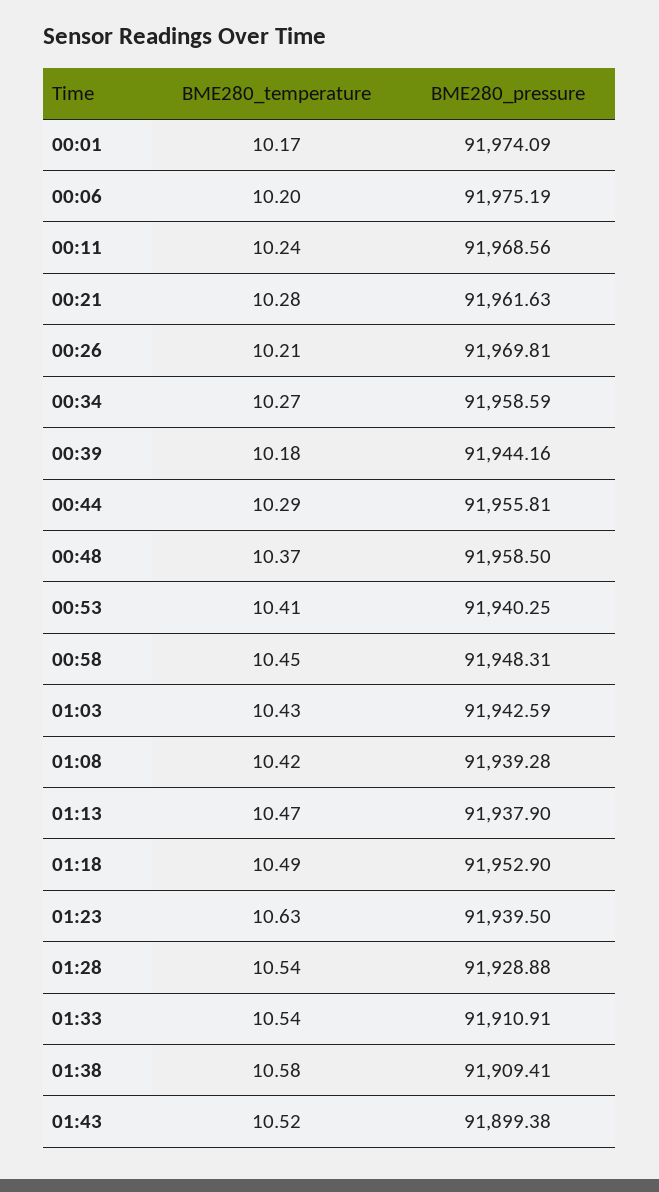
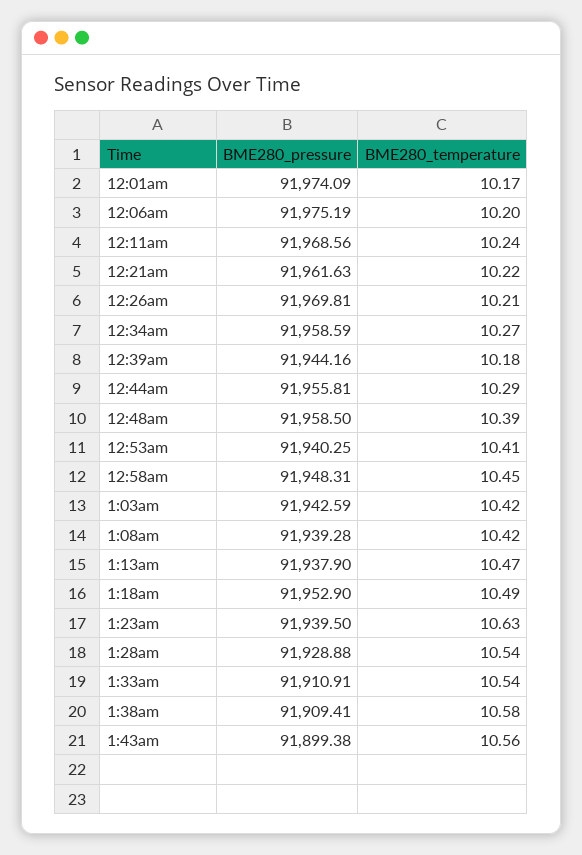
  {
    "BME280_temperature": {
      "00:01": 10.17,
      "00:06": 10.2,
      "00:11": 10.24,
-     "00:21": 10.28,
+     "00:21": 10.22,
      "00:26": 10.21,
      "00:34": 10.27,
      "00:39": 10.18,
      "00:44": 10.29,
-     "00:48": 10.37,
+     "00:48": 10.39,
      "00:53": 10.41,
      "00:58": 10.45,
-     "01:03": 10.43,
+     "01:03": 10.42,
      "01:08": 10.42,
      "01:13": 10.47,
      "01:18": 10.49,
      "01:23": 10.63,
      "01:28": 10.54,
      "01:33": 10.54,
      "01:38": 10.58,
-     "01:43": 10.52
+     "01:43": 10.56
    },
    "BME280_pressure": {
      "00:01": 91974.09,
      "00:06": 91975.19,
      "00:11": 91968.56,
      "00:21": 91961.63,
      "00:26": 91969.81,
      "00:34": 91958.59,
      "00:39": 91944.16,
      "00:44": 91955.81,
      "00:48": 91958.5,
      "00:53": 91940.25,
      "00:58": 91948.31,
      "01:03": 91942.59,
      "01:08": 91939.28,
      "01:13": 91937.9,
      "01:18": 91952.9,
      "01:23": 91939.5,
      "01:28": 91928.88,
      "01:33": 91910.91,
      "01:38": 91909.41,
      "01:43": 91899.38
    }
  }

